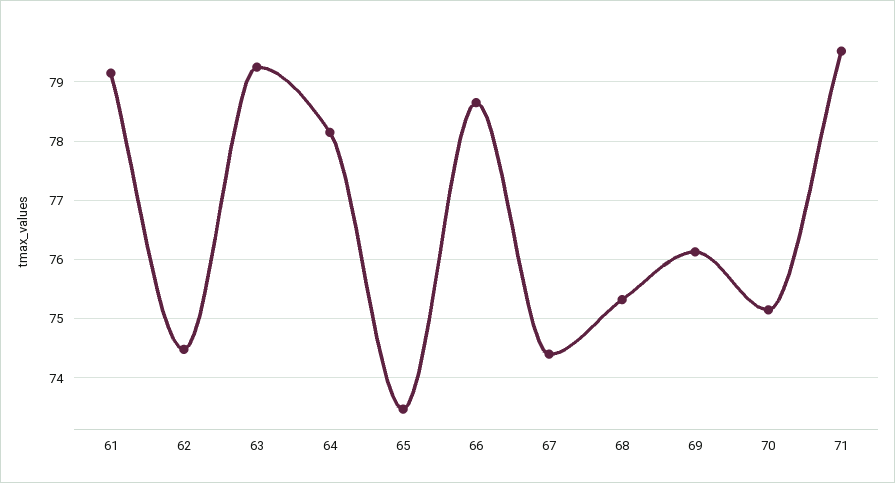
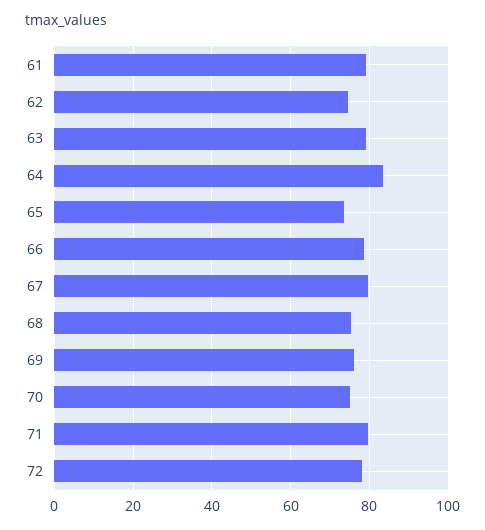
  {
    "61": 79.2,
    "62": 74.4,
    "63": 79.2,
-   "64": 78.2,
+   "64": 84,
    "65": 73.4,
    "66": 78.6,
-   "67": 74.4,
+   "67": 80,
    "68": 75.4,
    "69": 76.2,
    "70": 75.2,
-   "71": 79.6
+   "71": 79.6,
+   "72": 78
  }

